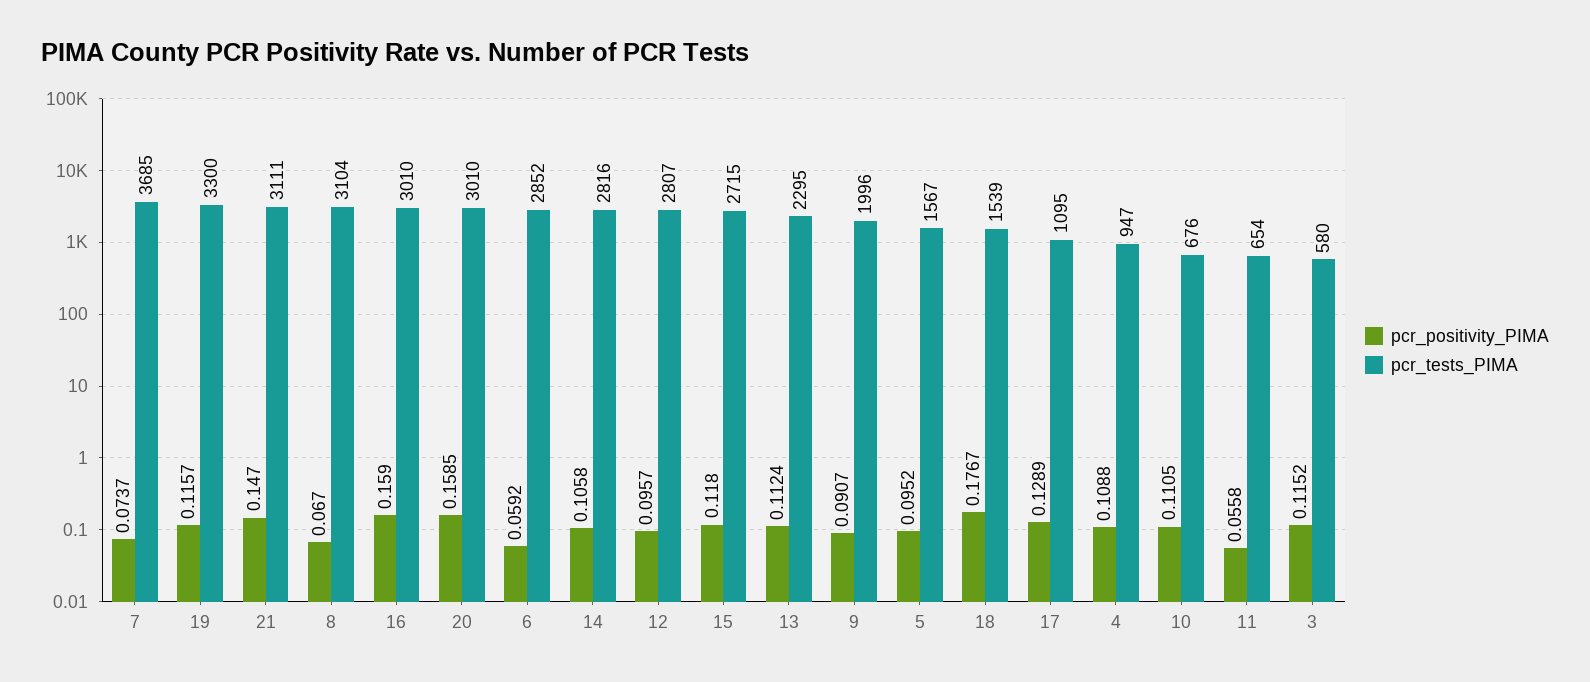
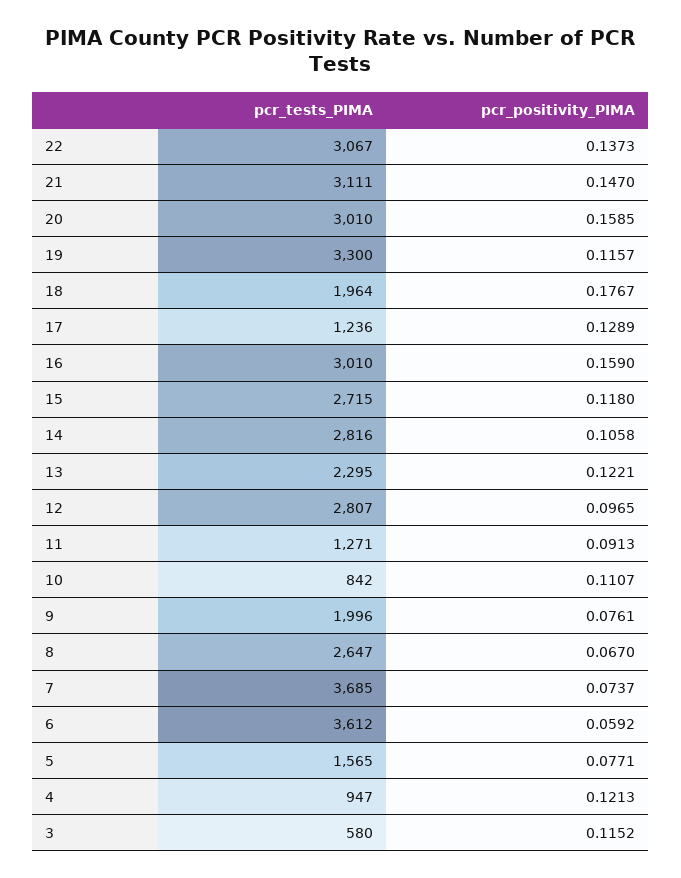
  {
    "pcr_positivity_PIMA": {
      "7": 0.0737,
      "19": 0.1157,
      "21": 0.147,
      "8": 0.067,
      "16": 0.159,
      "20": 0.1585,
      "6": 0.0592,
      "14": 0.1058,
-     "12": 0.0957,
+     "12": 0.0965,
      "15": 0.118,
-     "13": 0.1124,
+     "13": 0.1221,
-     "9": 0.0907,
+     "9": 0.0761,
-     "5": 0.0952,
+     "5": 0.0771,
      "18": 0.1767,
      "17": 0.1289,
-     "4": 0.1088,
+     "4": 0.1213,
-     "10": 0.1105,
+     "10": 0.1107,
-     "11": 0.0558,
+     "11": 0.0913,
-     "3": 0.1152
+     "3": 0.1152,
+     "22": 0.1373
    },
    "pcr_tests_PIMA": {
      "7": 3685,
      "19": 3300,
      "21": 3111,
-     "8": 3104,
+     "8": 2647,
      "16": 3010,
      "20": 3010,
-     "6": 2852,
+     "6": 3612,
      "14": 2816,
      "12": 2807,
      "15": 2715,
      "13": 2295,
      "9": 1996,
-     "5": 1567,
+     "5": 1565,
-     "18": 1539,
+     "18": 1964,
-     "17": 1095,
+     "17": 1236,
      "4": 947,
-     "10": 676,
+     "10": 842,
-     "11": 654,
+     "11": 1271,
-     "3": 580
+     "3": 580,
+     "22": 3067
    }
  }

